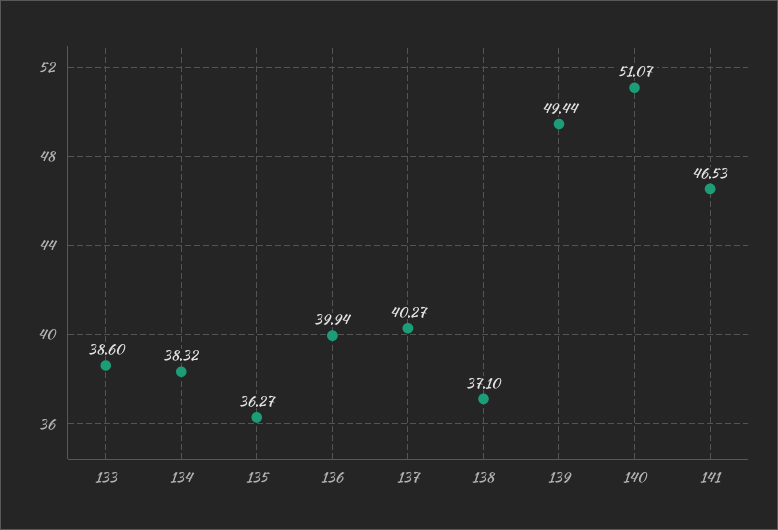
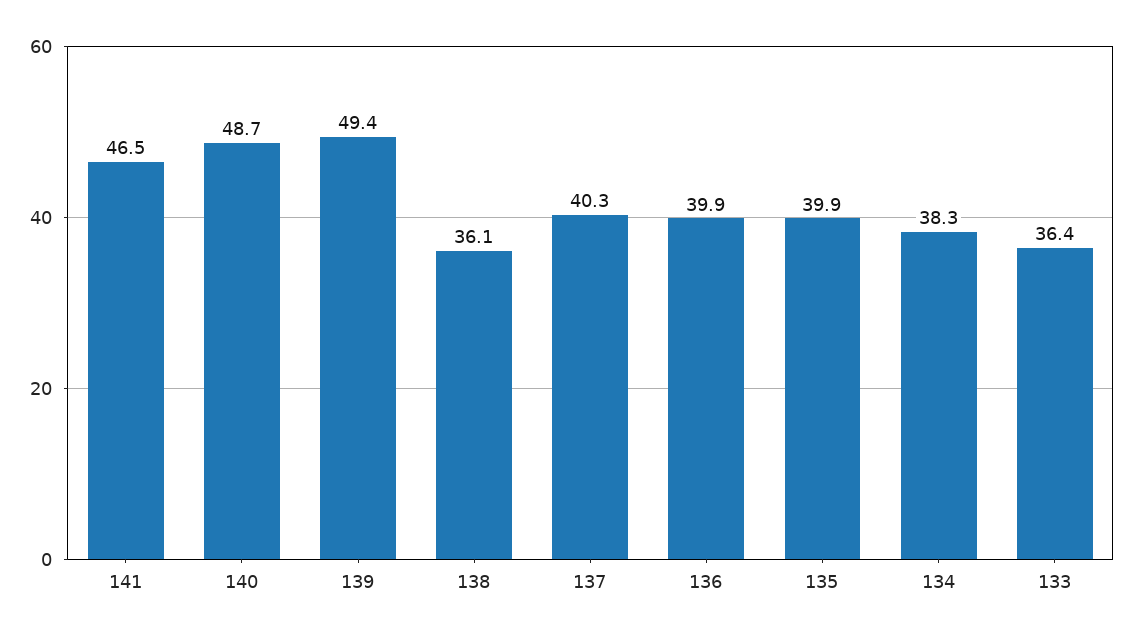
  {
-   "133": 38.6,
+   "133": 36.4,
    "134": 38.32,
-   "135": 36.27,
+   "135": 39.9,
    "136": 39.94,
    "137": 40.27,
-   "138": 37.1,
+   "138": 36.1,
    "139": 49.44,
-   "140": 51.07,
+   "140": 48.7,
    "141": 46.53
  }

